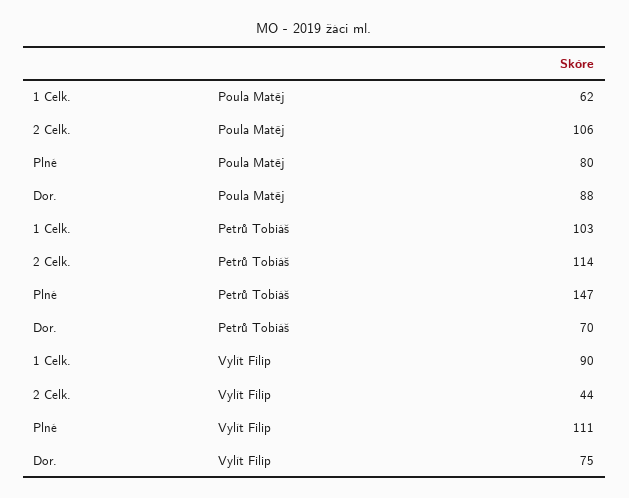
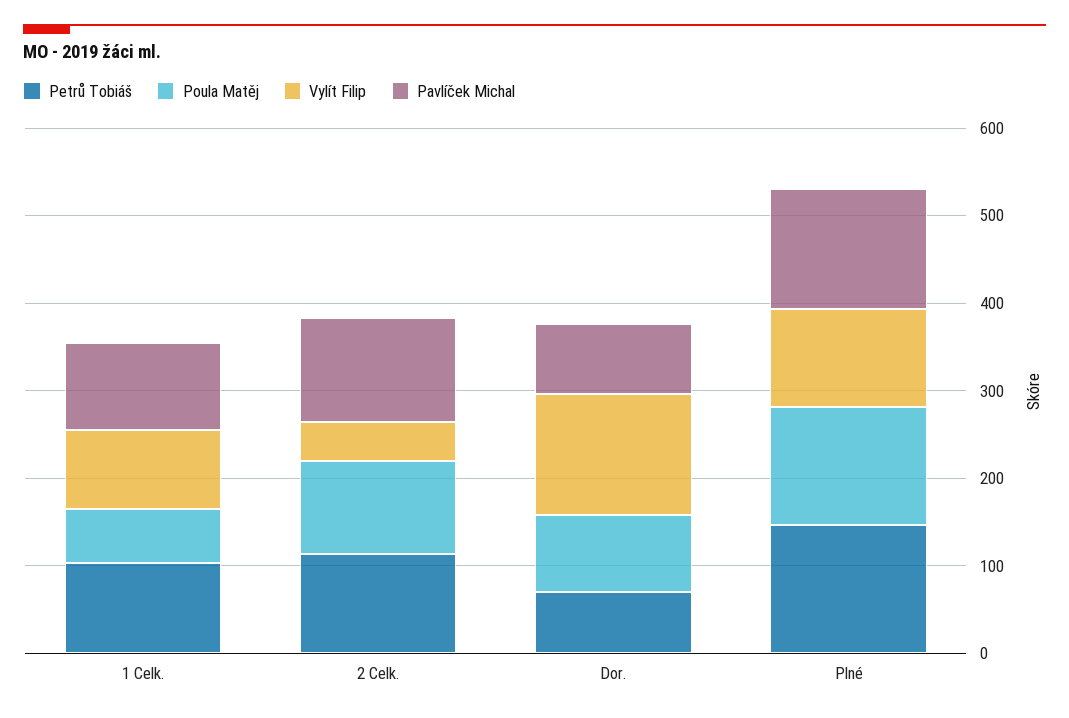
  {
    "Poula Matěj": {
      "1 Celk.": 62,
      "2 Celk.": 106,
-     "Plné": 80,
+     "Plné": 140,
      "Dor.": 88
    },
    "Petrů Tobiáš": {
      "1 Celk.": 103,
      "2 Celk.": 114,
      "Plné": 147,
      "Dor.": 70
    },
    "Vylít Filip": {
      "1 Celk.": 90,
      "2 Celk.": 44,
      "Plné": 111,
-     "Dor.": 75
+     "Dor.": 140
-   }
+   },
+   "Pavlíček Michal": {
+     "1 Celk.": 100,
+     "2 Celk.": 120,
+     "Dor.": 80,
+     "Plné": 140
+   }
  }

